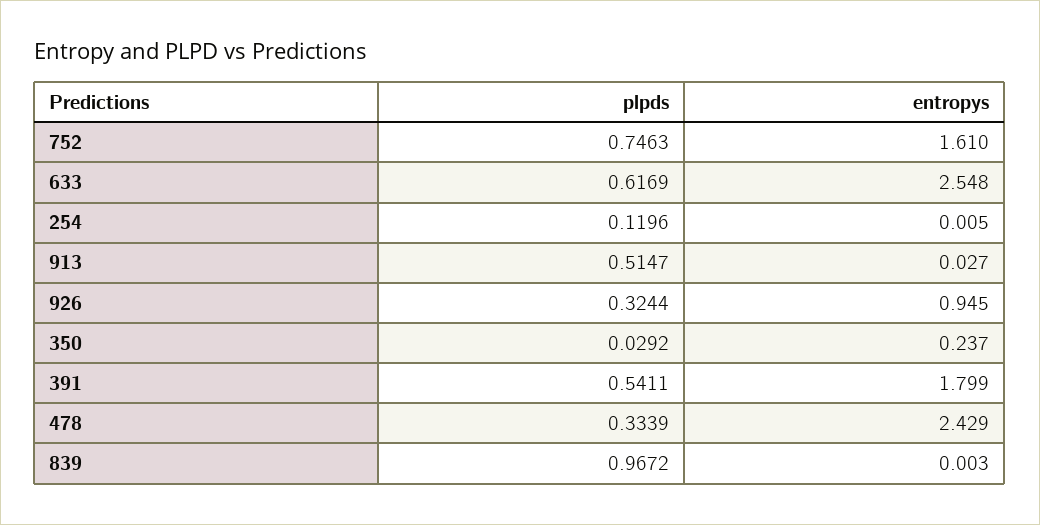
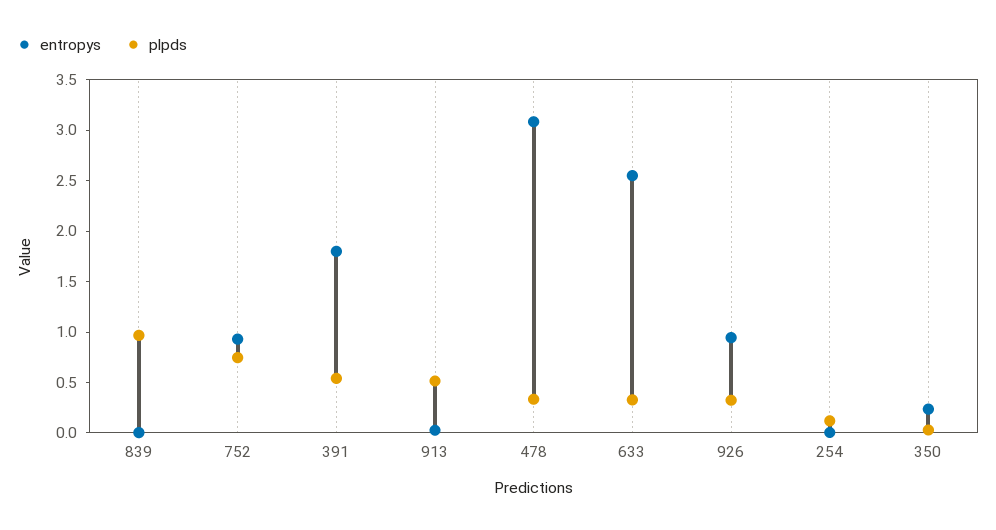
  {
    "plpds": {
      "752": 0.7463,
-     "633": 0.6169,
+     "633": 0.3,
      "254": 0.1196,
      "913": 0.5147,
      "926": 0.3244,
      "350": 0.0292,
      "391": 0.5411,
      "478": 0.3339,
      "839": 0.9672
    },
    "entropys": {
-     "752": 1.61,
+     "752": 0.9,
      "633": 2.548,
      "254": 0.005,
      "913": 0.027,
      "926": 0.945,
      "350": 0.237,
      "391": 1.799,
-     "478": 2.429,
+     "478": 3.1,
      "839": 0.003
    }
  }

